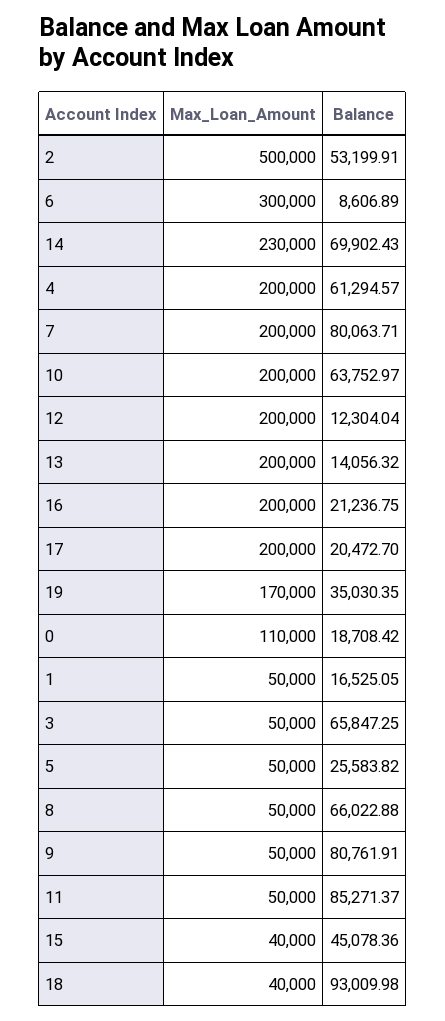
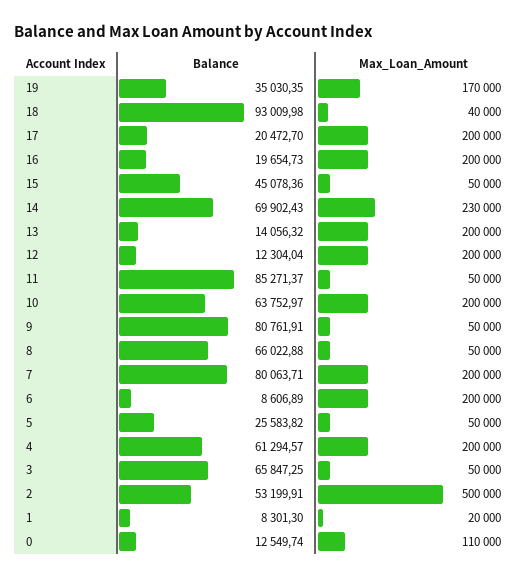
  {
    "Max_Loan_Amount": {
      "2": 500000,
-     "6": 300000,
+     "6": 200000,
      "14": 230000,
      "4": 200000,
      "7": 200000,
      "10": 200000,
      "12": 200000,
      "13": 200000,
      "16": 200000,
      "17": 200000,
      "19": 170000,
      "0": 110000,
-     "1": 50000,
+     "1": 20000,
      "3": 50000,
      "5": 50000,
      "8": 50000,
      "9": 50000,
      "11": 50000,
-     "15": 40000,
+     "15": 50000,
      "18": 40000
    },
    "Balance": {
      "2": 53199.91,
      "6": 8606.89,
      "14": 69902.43,
      "4": 61294.57,
      "7": 80063.71,
      "10": 63752.97,
      "12": 12304.04,
      "13": 14056.32,
-     "16": 21236.75,
+     "16": 19654.73,
      "17": 20472.7,
      "19": 35030.35,
-     "0": 18708.42,
+     "0": 12549.74,
-     "1": 16525.05,
+     "1": 8301.3,
      "3": 65847.25,
      "5": 25583.82,
      "8": 66022.88,
      "9": 80761.91,
      "11": 85271.37,
      "15": 45078.36,
      "18": 93009.98
    }
  }

